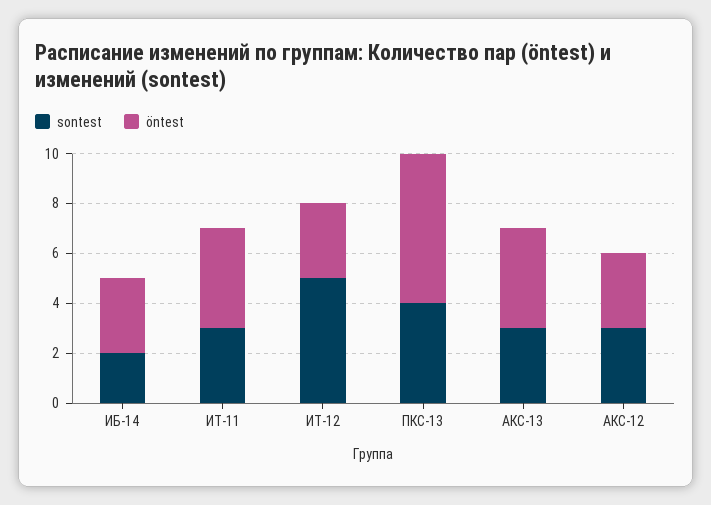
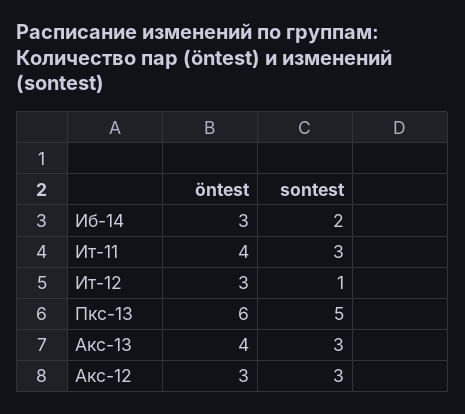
  {
    "sontest": {
      "ИБ-14": 2,
      "ИТ-11": 3,
-     "ИТ-12": 5,
+     "ИТ-12": 1,
-     "ПКС-13": 4,
+     "ПКС-13": 5,
      "АКС-13": 3,
      "АКС-12": 3
    },
    "öntest": {
      "ИБ-14": 3,
      "ИТ-11": 4,
      "ИТ-12": 3,
      "ПКС-13": 6,
      "АКС-13": 4,
      "АКС-12": 3
    }
  }

